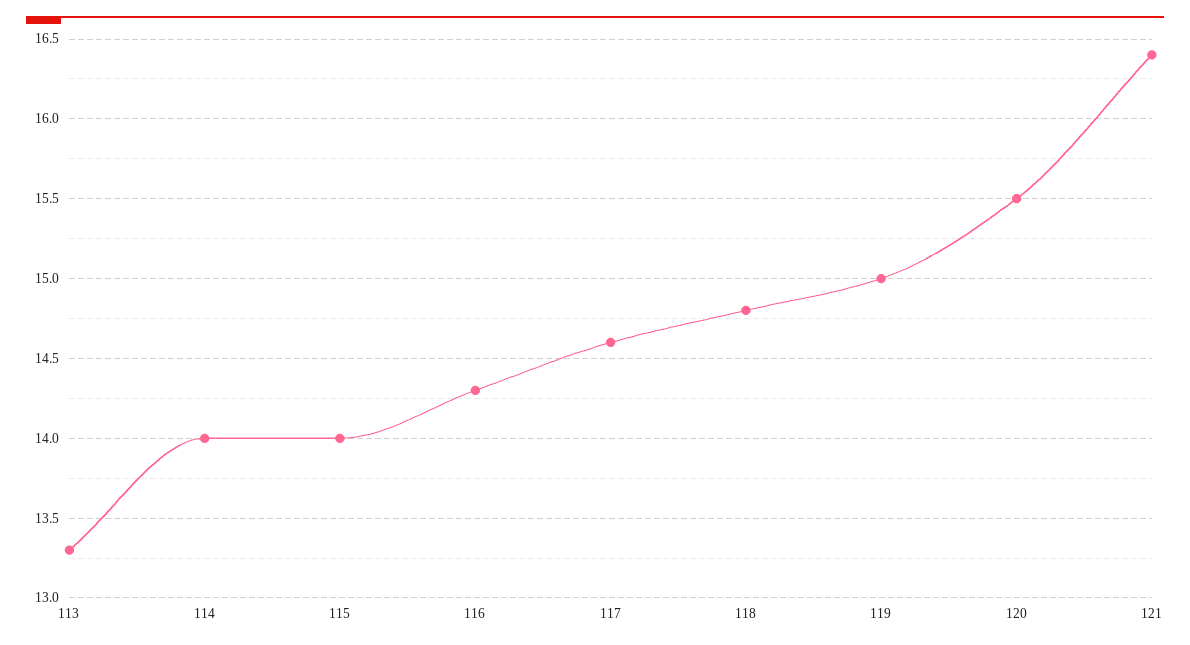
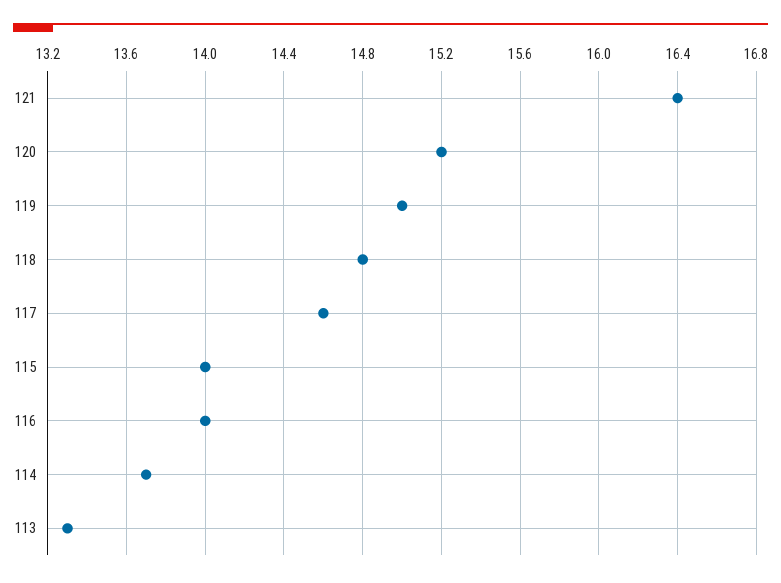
  {
    "113": 13.3,
-   "114": 14,
+   "114": 13.7,
    "115": 14,
-   "116": 14.3,
+   "116": 14,
    "117": 14.6,
    "118": 14.8,
    "119": 15,
-   "120": 15.5,
+   "120": 15.2,
    "121": 16.4
  }

